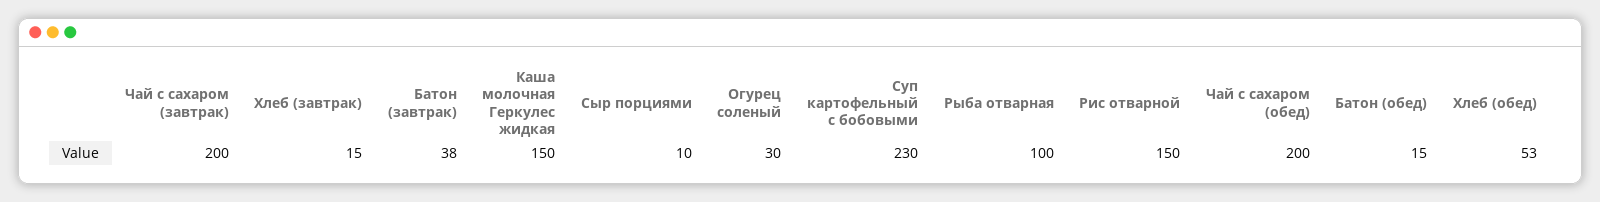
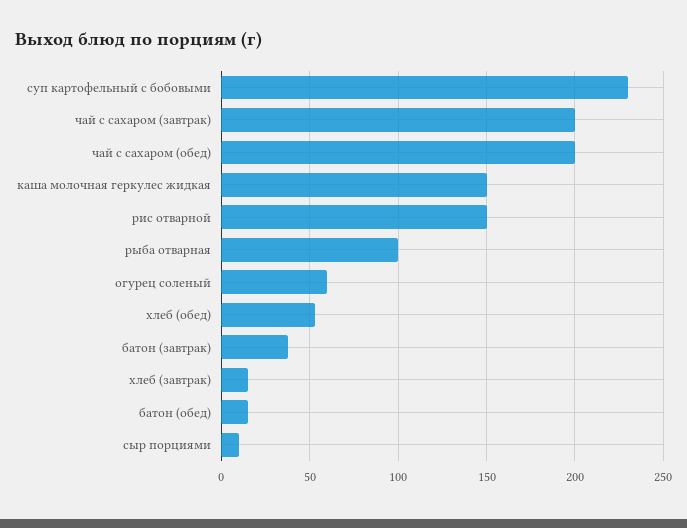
  {
    "Чай с сахаром (завтрак)": 200,
    "Хлеб (завтрак)": 15,
    "Батон (завтрак)": 38,
    "Каша молочная Геркулес жидкая": 150,
    "Сыр порциями": 10,
-   "Огурец соленый": 30,
+   "Огурец соленый": 60,
    "Суп картофельный с бобовыми": 230,
    "Рыба отварная": 100,
    "Рис отварной": 150,
    "Чай с сахаром (обед)": 200,
    "Батон (обед)": 15,
    "Хлеб (обед)": 53
  }

